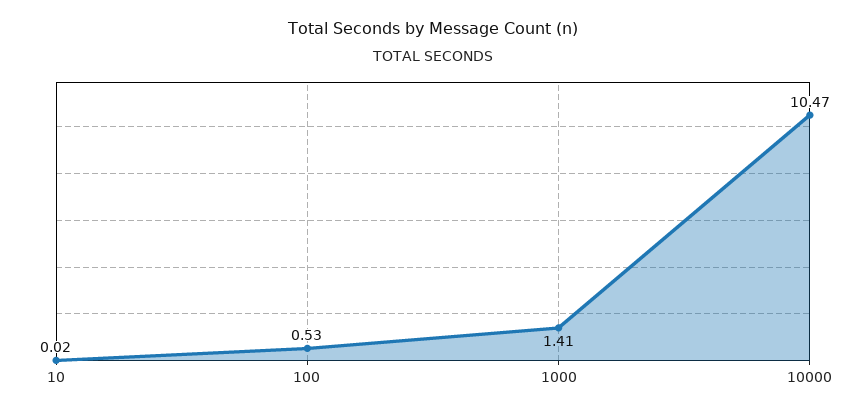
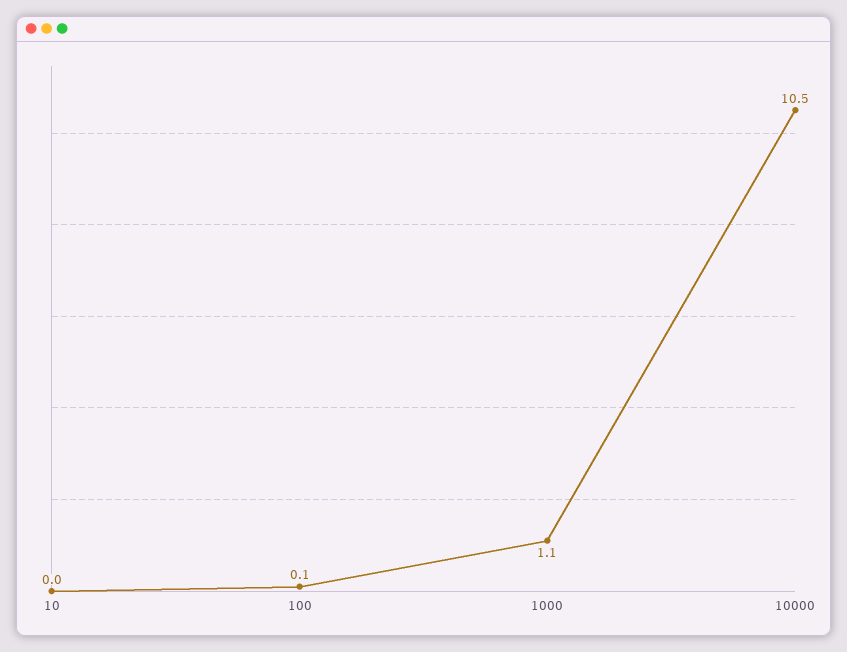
  {
    "10": 0.02,
-   "100": 0.53,
+   "100": 0.1,
-   "1000": 1.41,
+   "1000": 1.1,
    "10000": 10.47
  }

